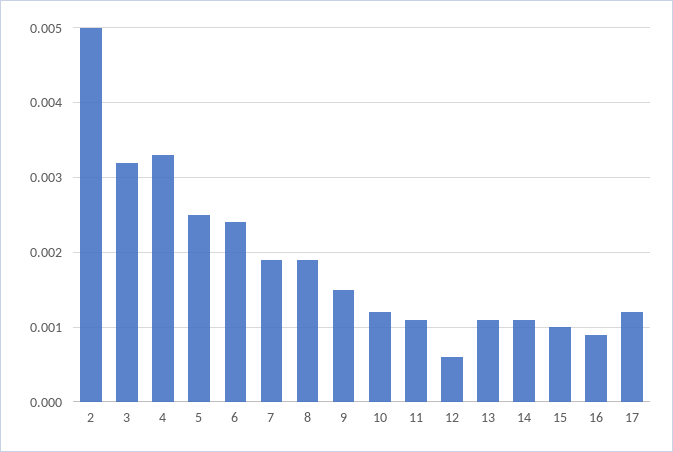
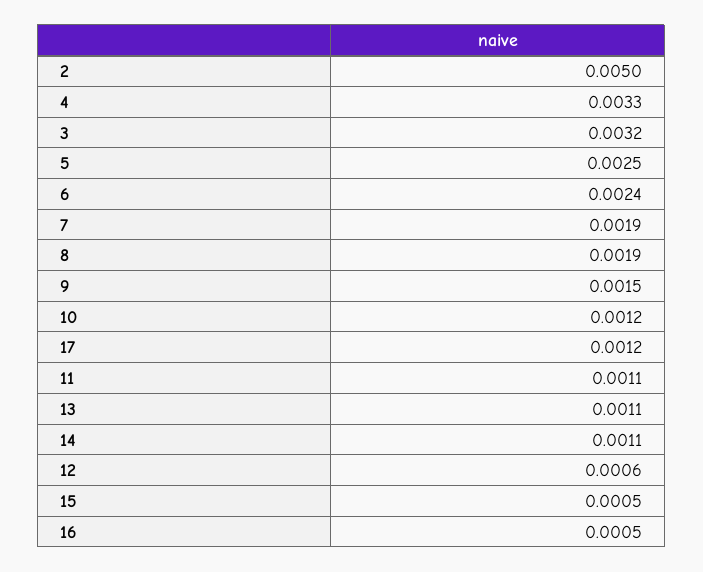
  {
    "2": 0.005,
    "3": 0.0032,
    "4": 0.0033,
    "5": 0.0025,
    "6": 0.0024,
    "7": 0.0019,
    "8": 0.0019,
    "9": 0.0015,
    "10": 0.0012,
    "11": 0.0011,
    "12": 0.0006,
    "13": 0.0011,
    "14": 0.0011,
-   "15": 0.001,
+   "15": 0.0005,
-   "16": 0.0009,
+   "16": 0.0005,
    "17": 0.0012
  }

